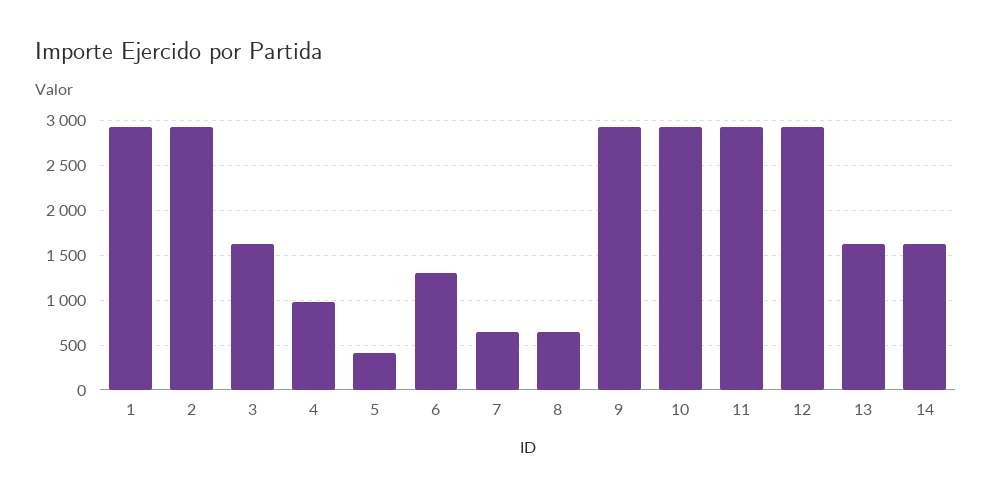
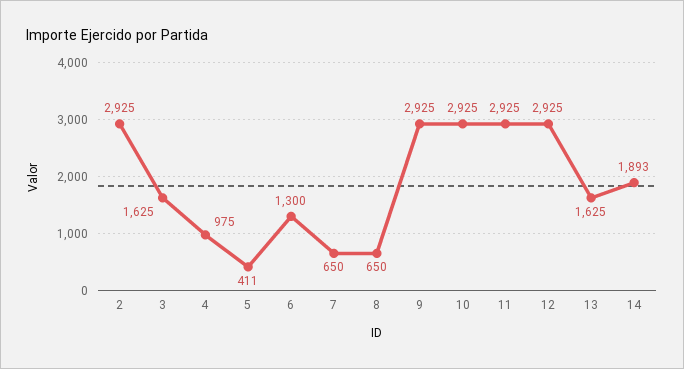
  {
-   "1": 2900,
    "2": 2925,
    "3": 1625,
    "4": 975,
    "5": 411,
    "6": 1300,
    "7": 650,
    "8": 650,
    "9": 2925,
    "10": 2925,
    "11": 2925,
    "12": 2925,
    "13": 1625,
-   "14": 1600
+   "14": 1893
  }

